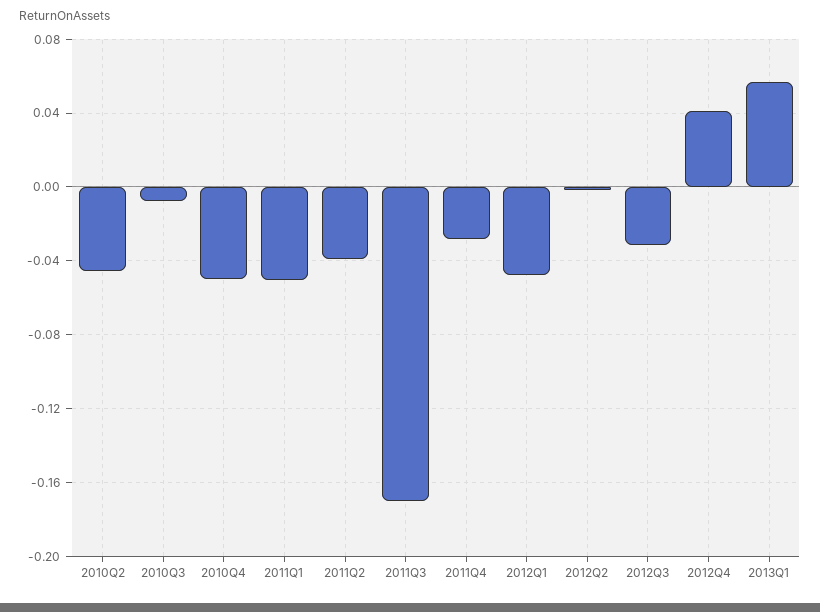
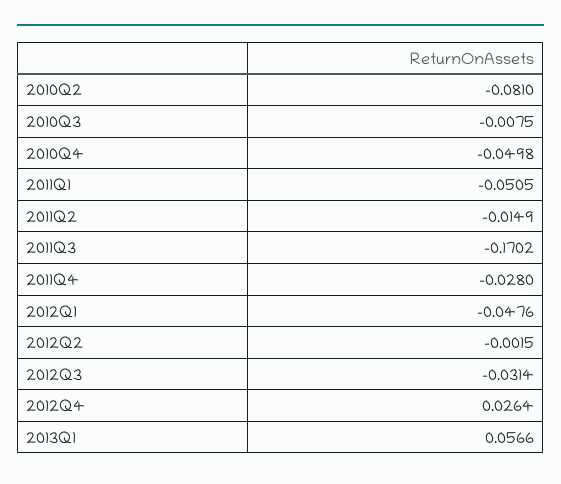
  {
-   "2010Q2": -0.045,
+   "2010Q2": -0.081,
    "2010Q3": -0.0075,
    "2010Q4": -0.0498,
    "2011Q1": -0.0505,
-   "2011Q2": -0.04,
+   "2011Q2": -0.0149,
    "2011Q3": -0.1702,
    "2011Q4": -0.028,
    "2012Q1": -0.0476,
    "2012Q2": -0.0015,
    "2012Q3": -0.0314,
-   "2012Q4": 0.04,
+   "2012Q4": 0.0264,
    "2013Q1": 0.0566
  }

